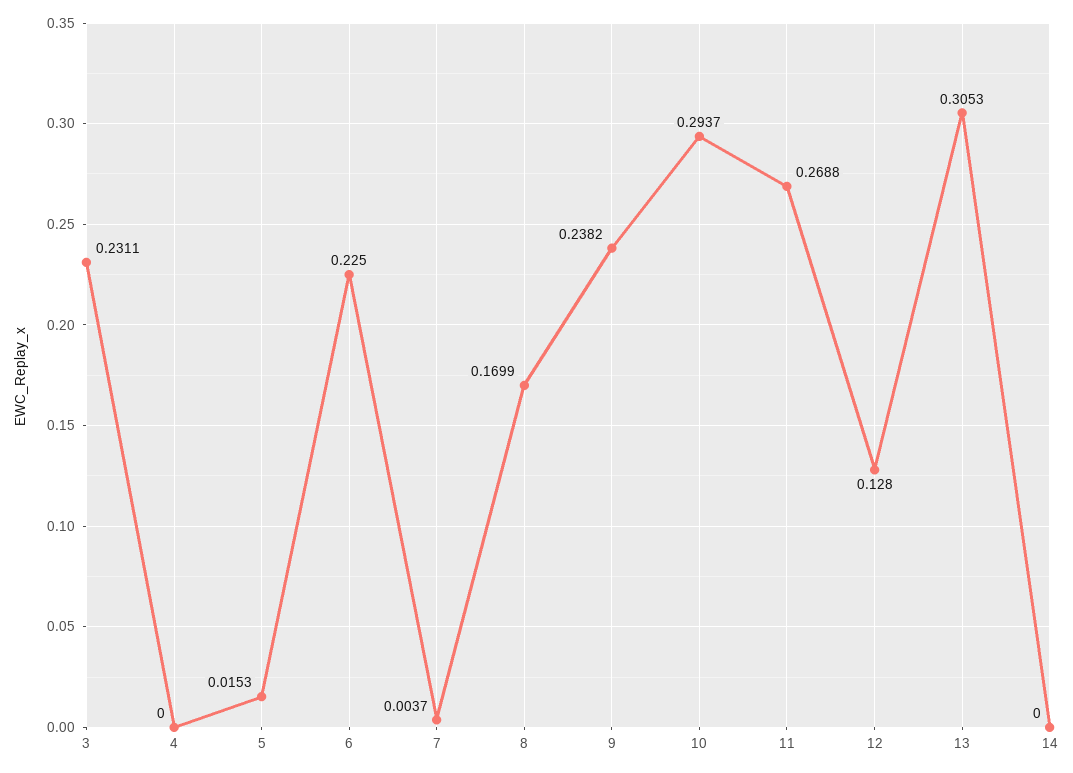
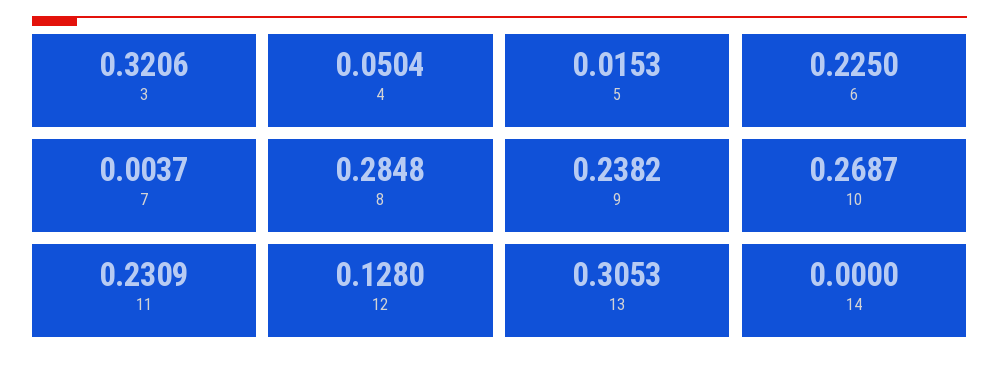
  {
-   "3": 0.2311,
+   "3": 0.3206,
-   "4": 0,
+   "4": 0.0504,
    "5": 0.0153,
    "6": 0.225,
    "7": 0.0037,
-   "8": 0.1699,
+   "8": 0.2848,
    "9": 0.2382,
-   "10": 0.2937,
+   "10": 0.2687,
-   "11": 0.2688,
+   "11": 0.2309,
    "12": 0.128,
    "13": 0.3053,
    "14": 0
  }

